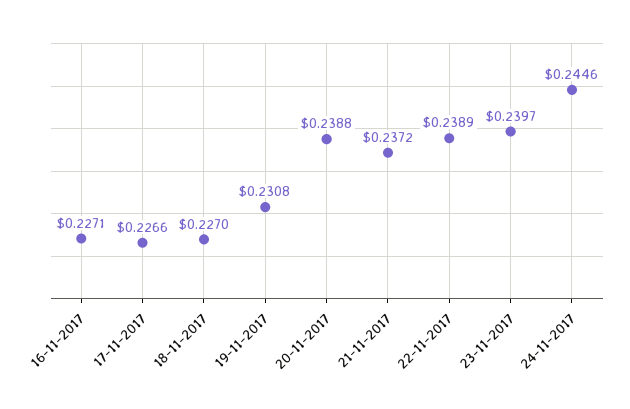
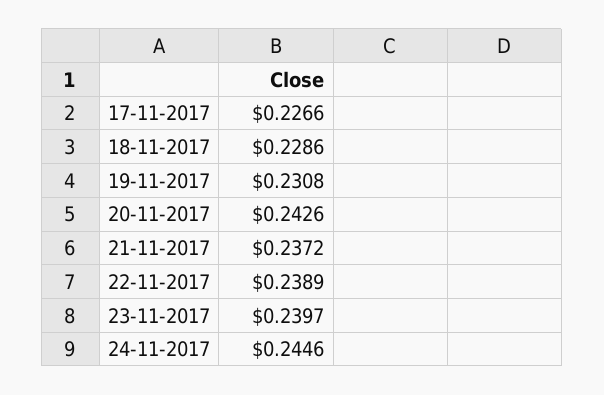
  {
-   "16-11-2017": 0.2271,
    "17-11-2017": 0.2266,
-   "18-11-2017": 0.227,
+   "18-11-2017": 0.2286,
    "19-11-2017": 0.2308,
-   "20-11-2017": 0.2388,
+   "20-11-2017": 0.2426,
    "21-11-2017": 0.2372,
    "22-11-2017": 0.2389,
    "23-11-2017": 0.2397,
    "24-11-2017": 0.2446
  }

